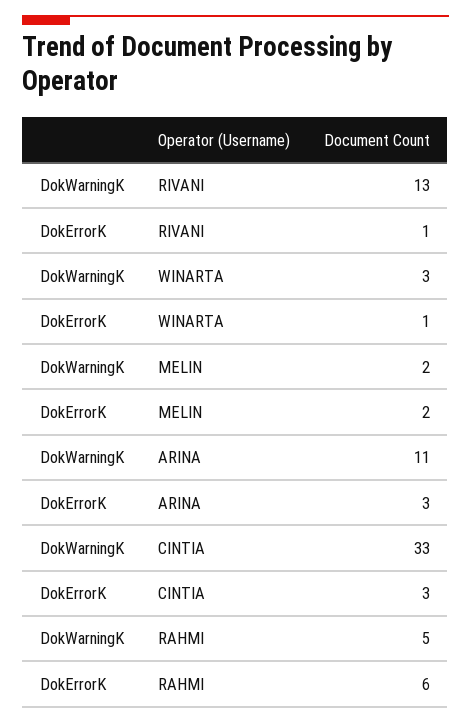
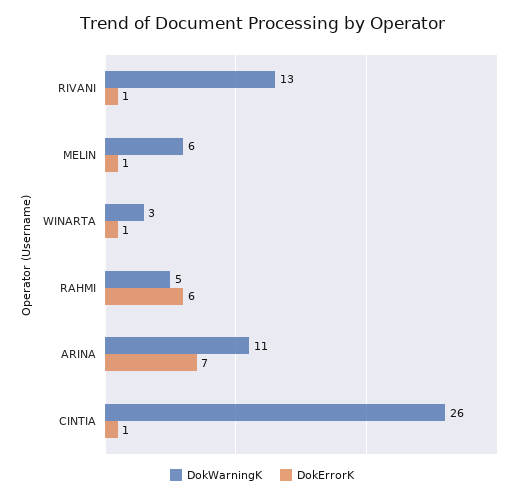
  {
    "DokWarningK": {
      "RIVANI": 13,
      "WINARTA": 3,
-     "MELIN": 2,
+     "MELIN": 6,
      "ARINA": 11,
-     "CINTIA": 33,
+     "CINTIA": 26,
      "RAHMI": 5
    },
    "DokErrorK": {
      "RIVANI": 1,
      "WINARTA": 1,
-     "MELIN": 2,
+     "MELIN": 1,
-     "ARINA": 3,
+     "ARINA": 7,
-     "CINTIA": 3,
+     "CINTIA": 1,
      "RAHMI": 6
    }
  }

